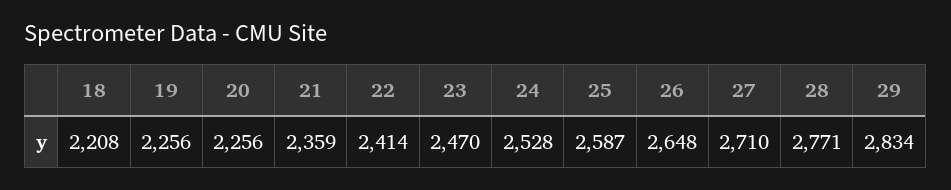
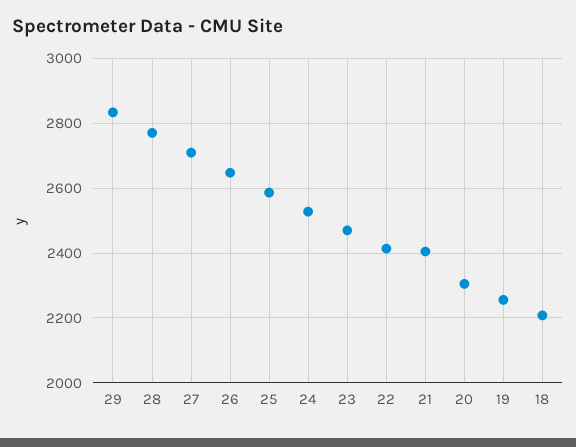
  {
    "18": 2208,
    "19": 2256,
-   "20": 2256,
+   "20": 2300,
-   "21": 2359,
+   "21": 2400,
    "22": 2414,
    "23": 2470,
    "24": 2528,
    "25": 2587,
    "26": 2648,
    "27": 2710,
    "28": 2771,
    "29": 2834
  }

